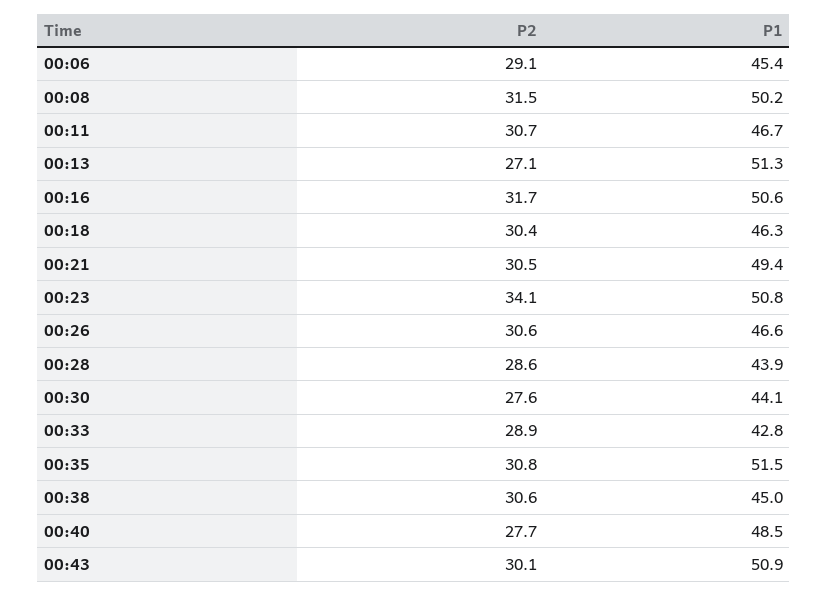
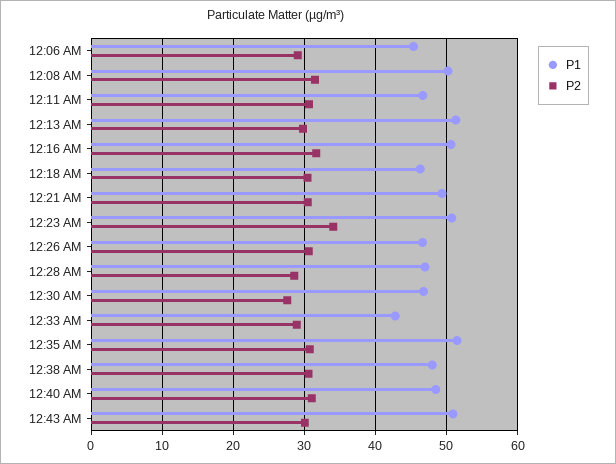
  {
    "P2": {
      "00:06": 29.1,
      "00:08": 31.5,
      "00:11": 30.7,
-     "00:13": 27.1,
+     "00:13": 30,
      "00:16": 31.7,
      "00:18": 30.4,
      "00:21": 30.5,
      "00:23": 34.1,
      "00:26": 30.6,
      "00:28": 28.6,
      "00:30": 27.6,
      "00:33": 28.9,
      "00:35": 30.8,
      "00:38": 30.6,
-     "00:40": 27.7,
+     "00:40": 31,
      "00:43": 30.1
    },
    "P1": {
      "00:06": 45.4,
      "00:08": 50.2,
      "00:11": 46.7,
      "00:13": 51.3,
      "00:16": 50.6,
      "00:18": 46.3,
      "00:21": 49.4,
      "00:23": 50.8,
      "00:26": 46.6,
-     "00:28": 43.9,
+     "00:28": 47,
-     "00:30": 44.1,
+     "00:30": 47,
      "00:33": 42.8,
      "00:35": 51.5,
-     "00:38": 45,
+     "00:38": 48,
      "00:40": 48.5,
      "00:43": 50.9
    }
  }

